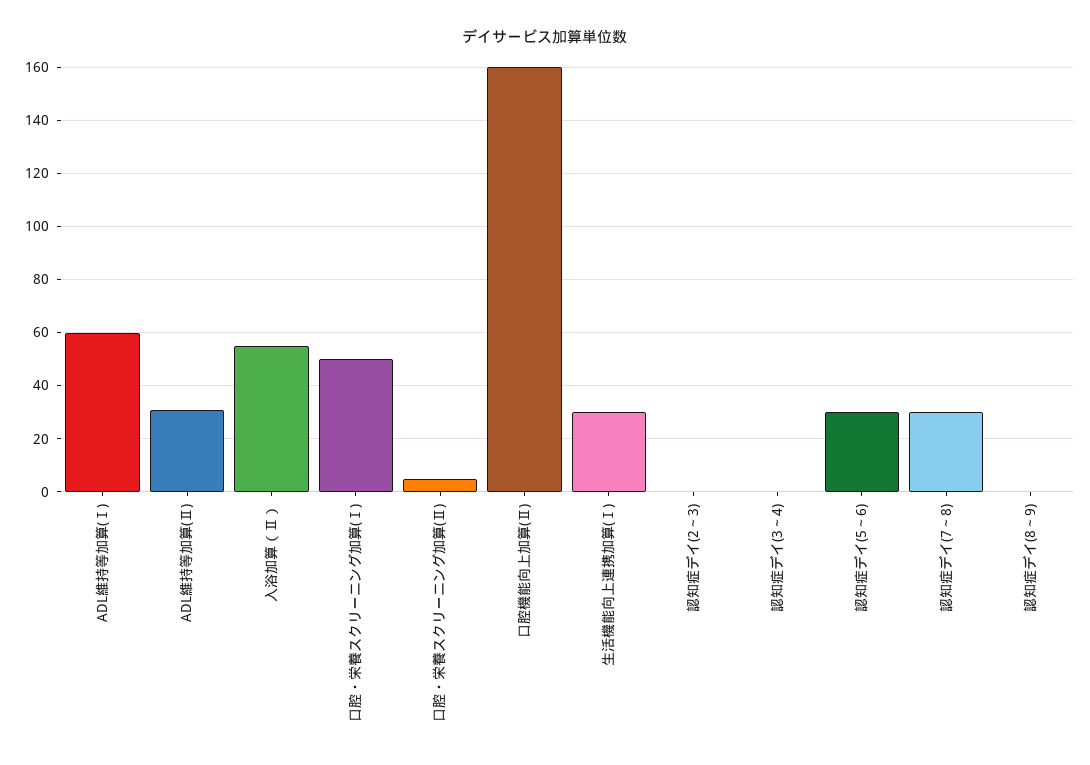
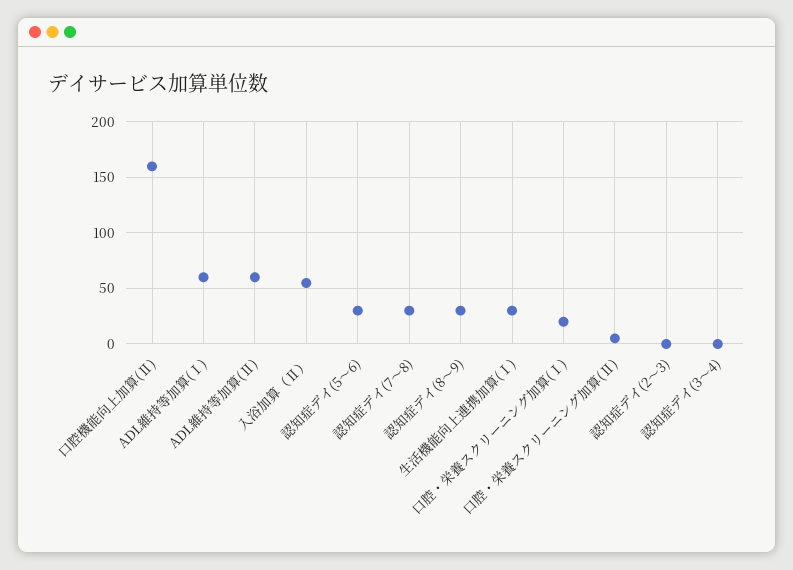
  {
    "ADL維持等加算(Ⅰ)": 60,
-   "ADL維持等加算(Ⅱ)": 30,
+   "ADL維持等加算(Ⅱ)": 60,
    "入浴加算（Ⅱ）": 55,
-   "口腔・栄養スクリーニング加算(Ⅰ)": 50,
+   "口腔・栄養スクリーニング加算(Ⅰ)": 20,
    "口腔・栄養スクリーニング加算(Ⅱ)": 5,
    "口腔機能向上加算(Ⅱ)": 160,
    "生活機能向上連携加算(Ⅰ)": 30,
    "認知症デイ(2～3)": 0,
    "認知症デイ(3～4)": 0,
    "認知症デイ(5～6)": 30,
    "認知症デイ(7～8)": 30,
-   "認知症デイ(8～9)": 0
+   "認知症デイ(8～9)": 30
  }

